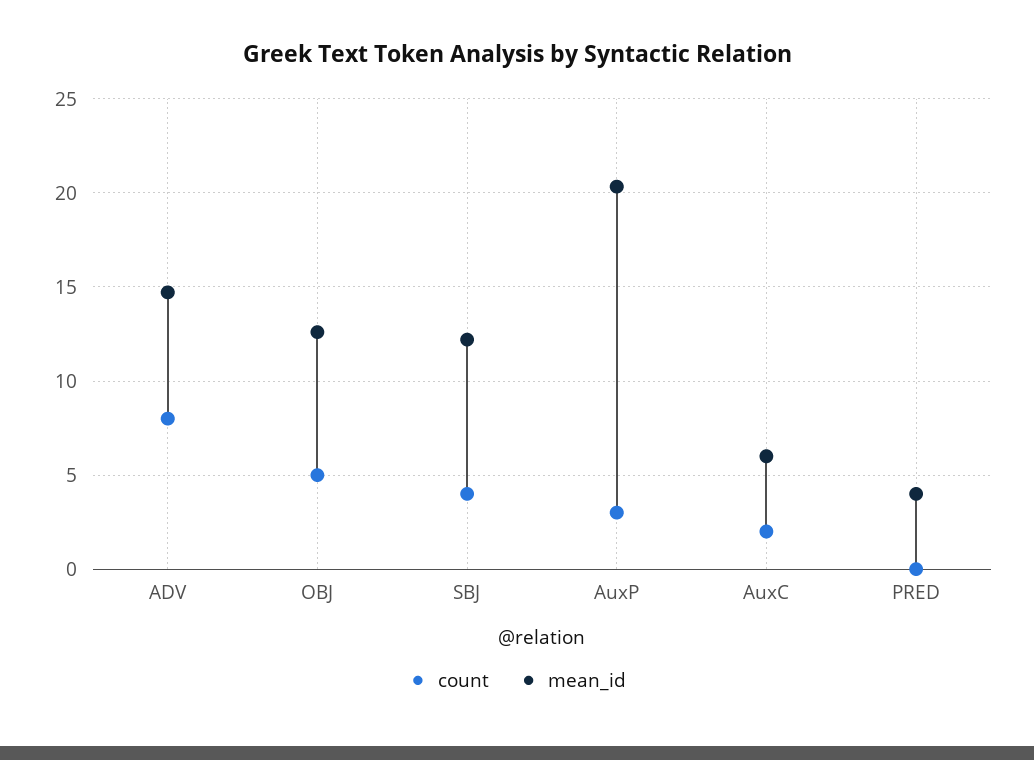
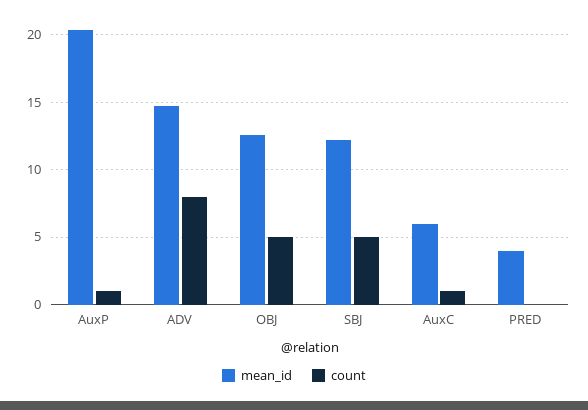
  {
    "count": {
      "ADV": 8,
      "OBJ": 5,
-     "SBJ": 4,
+     "SBJ": 5,
-     "AuxP": 3,
+     "AuxP": 1,
-     "AuxC": 2,
+     "AuxC": 1,
      "PRED": 0
    },
    "mean_id": {
      "ADV": 14.5,
      "OBJ": 12.5,
      "SBJ": 12,
      "AuxP": 20.5,
      "AuxC": 6,
      "PRED": 4
    }
  }

